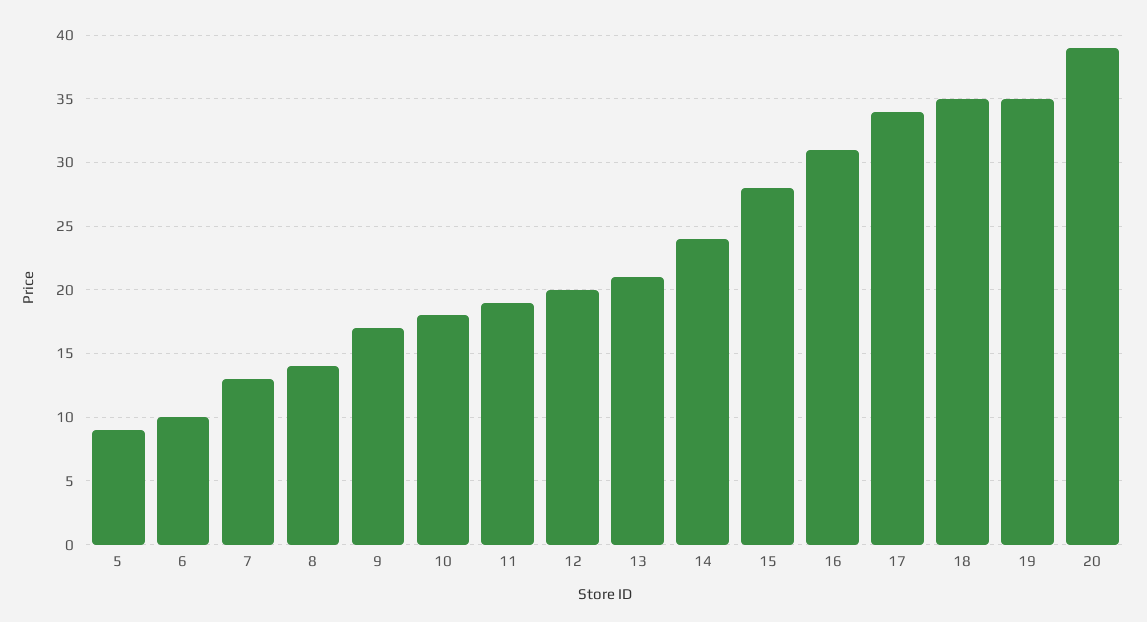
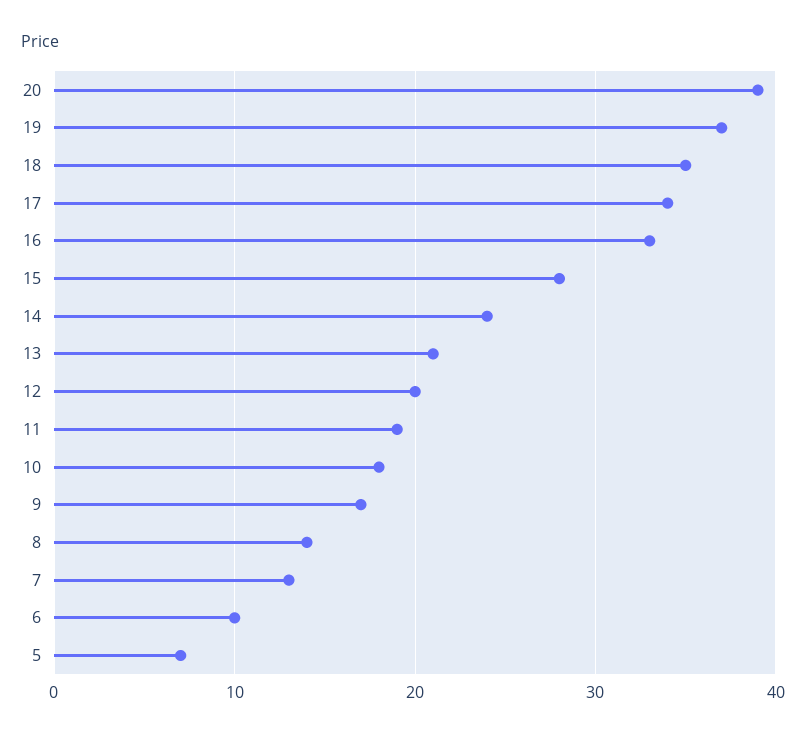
  {
-   "5": 9,
+   "5": 7,
    "6": 10,
    "7": 13,
    "8": 14,
    "9": 17,
    "10": 18,
    "11": 19,
    "12": 20,
    "13": 21,
    "14": 24,
    "15": 28,
-   "16": 31,
+   "16": 33,
    "17": 34,
    "18": 35,
-   "19": 35,
+   "19": 37,
    "20": 39
  }

